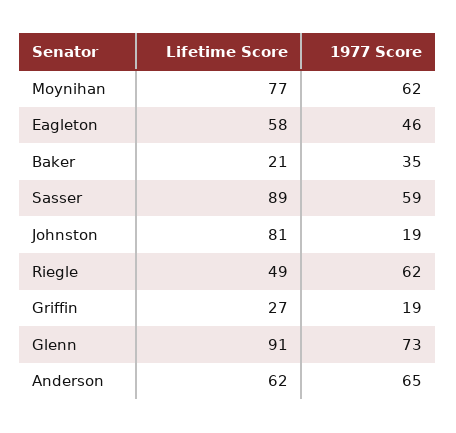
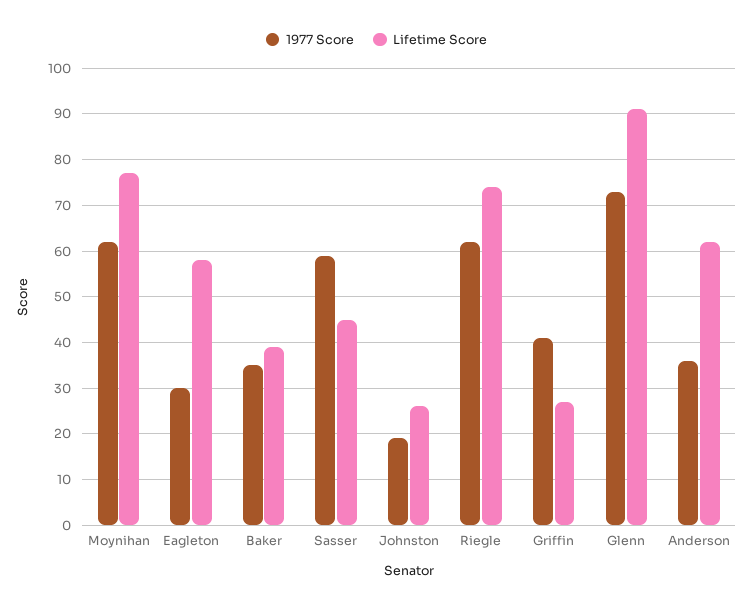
  {
    "Lifetime Score": {
      "Moynihan": 77,
      "Eagleton": 58,
-     "Baker": 21,
+     "Baker": 40,
-     "Sasser": 89,
+     "Sasser": 45,
-     "Johnston": 81,
+     "Johnston": 25,
-     "Riegle": 49,
+     "Riegle": 75,
      "Griffin": 27,
      "Glenn": 91,
      "Anderson": 62
    },
    "1977 Score": {
      "Moynihan": 62,
-     "Eagleton": 46,
+     "Eagleton": 30,
      "Baker": 35,
      "Sasser": 59,
      "Johnston": 19,
      "Riegle": 62,
-     "Griffin": 19,
+     "Griffin": 40,
      "Glenn": 73,
-     "Anderson": 65
+     "Anderson": 35
    }
  }

